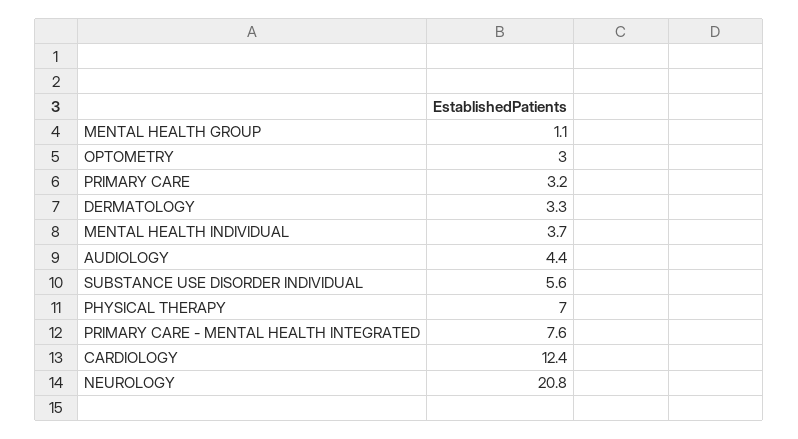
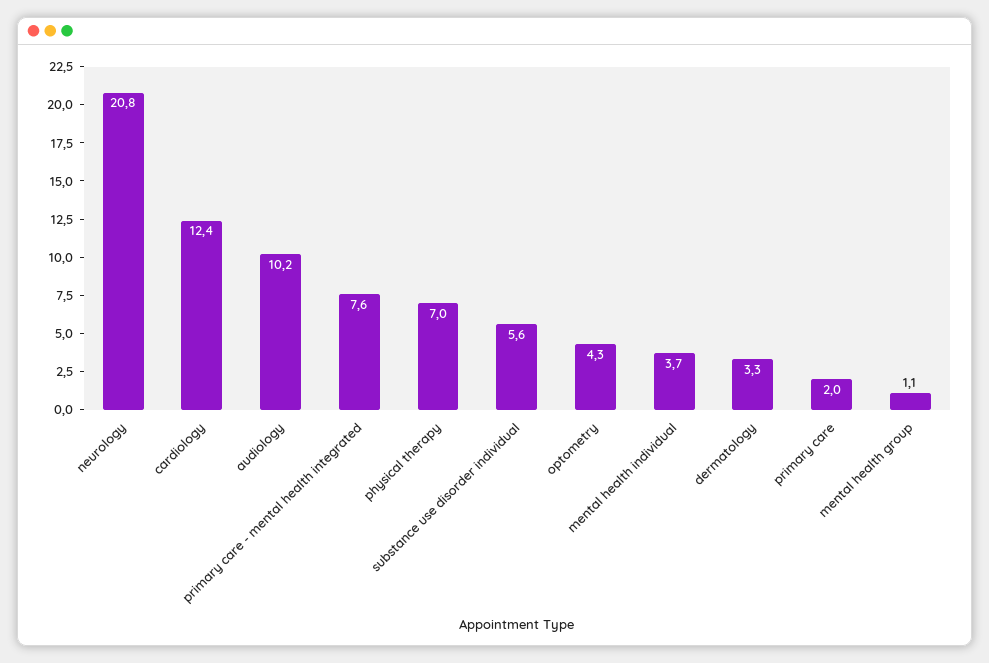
  {
    "MENTAL HEALTH GROUP": 1.1,
-   "OPTOMETRY": 3,
+   "OPTOMETRY": 4.3,
-   "PRIMARY CARE": 3.2,
+   "PRIMARY CARE": 2,
    "DERMATOLOGY": 3.3,
    "MENTAL HEALTH INDIVIDUAL": 3.7,
-   "AUDIOLOGY": 4.4,
+   "AUDIOLOGY": 10.2,
    "SUBSTANCE USE DISORDER INDIVIDUAL": 5.6,
    "PHYSICAL THERAPY": 7,
    "PRIMARY CARE - MENTAL HEALTH INTEGRATED": 7.6,
    "CARDIOLOGY": 12.4,
    "NEUROLOGY": 20.8
  }

